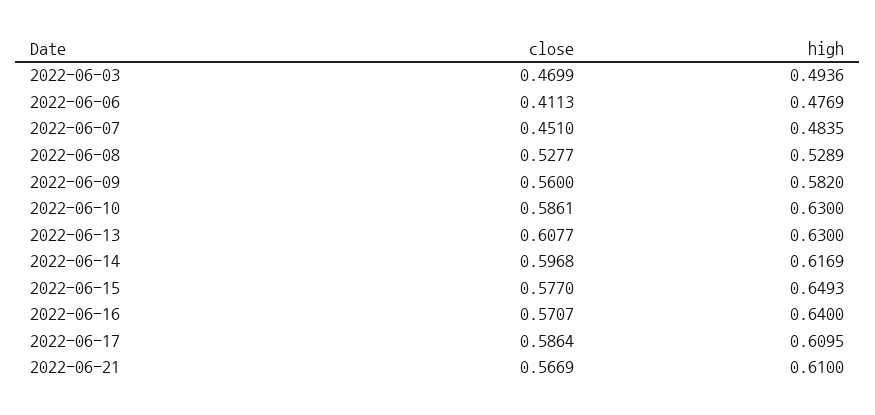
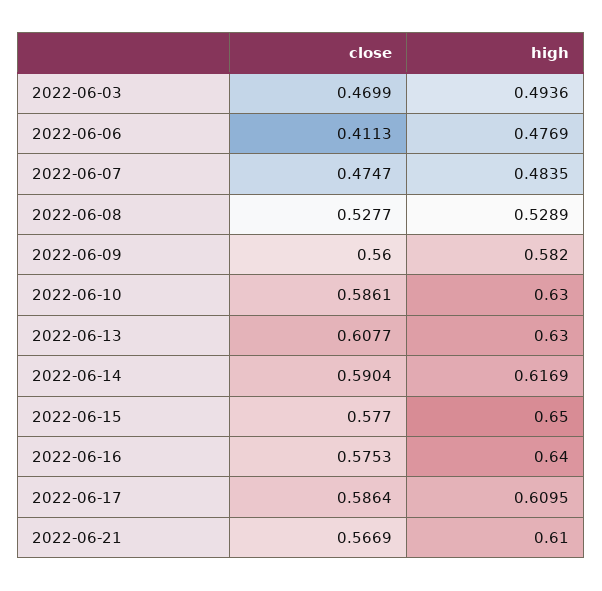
  {
    "close": {
      "2022-06-03": 0.4699,
      "2022-06-06": 0.4113,
-     "2022-06-07": 0.451,
+     "2022-06-07": 0.4747,
      "2022-06-08": 0.5277,
      "2022-06-09": 0.56,
      "2022-06-10": 0.5861,
      "2022-06-13": 0.6077,
-     "2022-06-14": 0.5968,
+     "2022-06-14": 0.5904,
      "2022-06-15": 0.577,
-     "2022-06-16": 0.5707,
+     "2022-06-16": 0.5753,
      "2022-06-17": 0.5864,
      "2022-06-21": 0.5669
    },
    "high": {
      "2022-06-03": 0.4936,
      "2022-06-06": 0.4769,
      "2022-06-07": 0.4835,
      "2022-06-08": 0.5289,
      "2022-06-09": 0.582,
      "2022-06-10": 0.63,
      "2022-06-13": 0.63,
      "2022-06-14": 0.6169,
-     "2022-06-15": 0.6493,
+     "2022-06-15": 0.65,
      "2022-06-16": 0.64,
      "2022-06-17": 0.6095,
      "2022-06-21": 0.61
    }
  }

